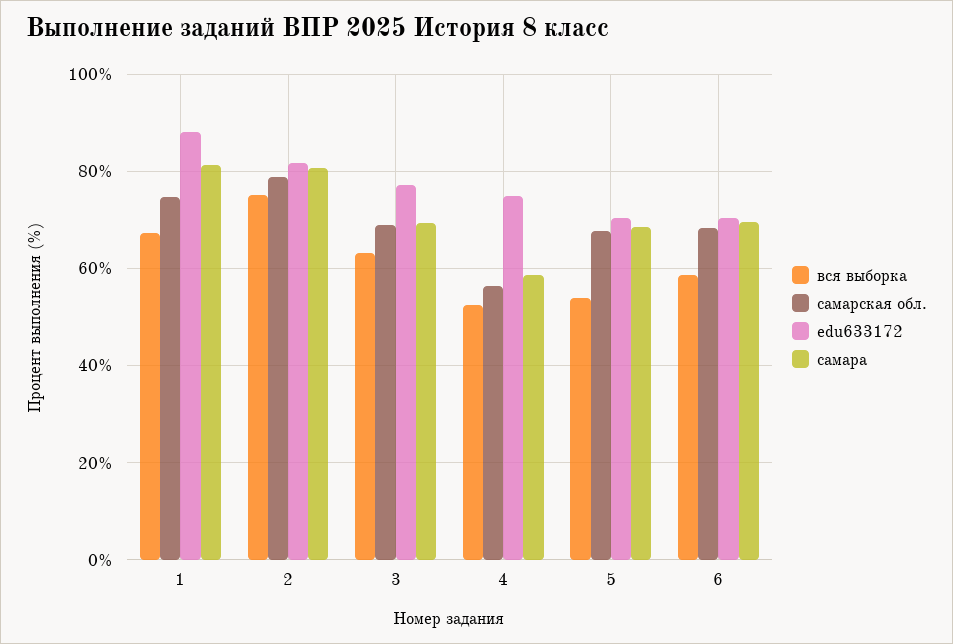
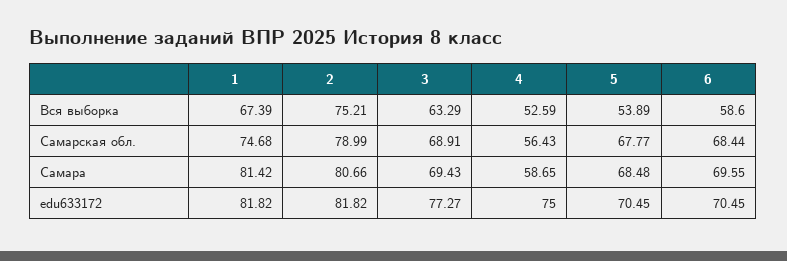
  {
    "вся выборка": {
      "1": 67.39,
      "2": 75.21,
      "3": 63.29,
      "4": 52.59,
      "5": 53.89,
      "6": 58.6
    },
    "самарская обл.": {
      "1": 74.68,
      "2": 78.99,
      "3": 68.91,
      "4": 56.43,
      "5": 67.77,
      "6": 68.44
    },
    "edu633172": {
-     "1": 88,
+     "1": 81.82,
      "2": 81.82,
      "3": 77.27,
      "4": 75,
      "5": 70.45,
      "6": 70.45
    },
    "самара": {
      "1": 81.42,
      "2": 80.66,
      "3": 69.43,
      "4": 58.65,
      "5": 68.48,
      "6": 69.55
    }
  }

